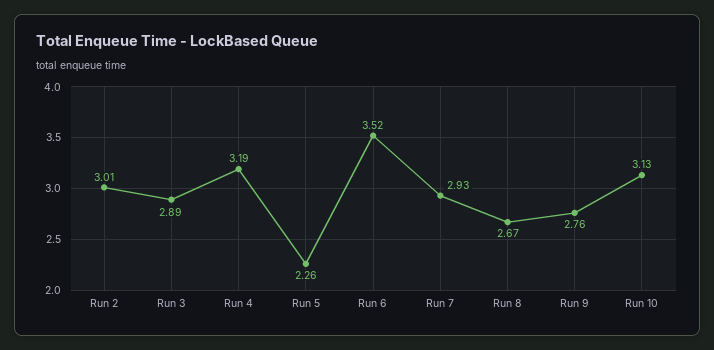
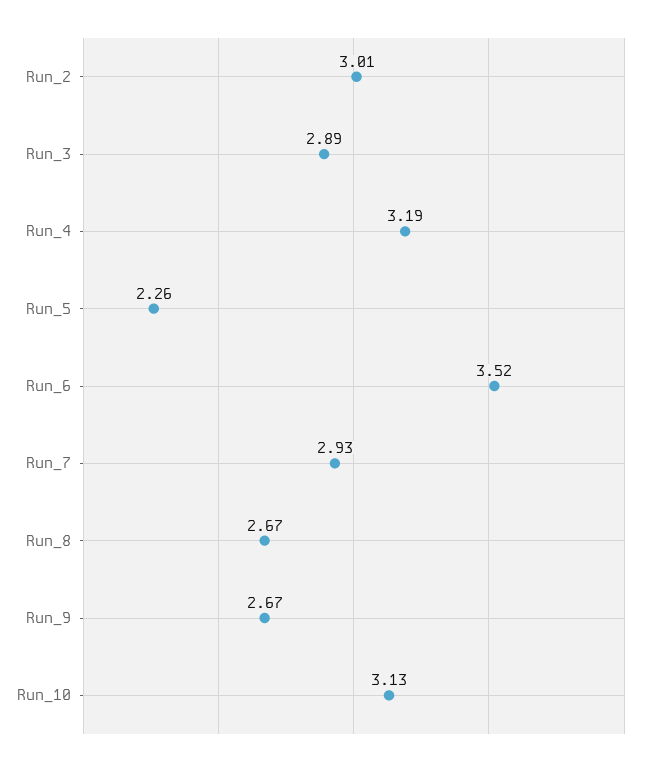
  {
    "Run 2": 3.01,
    "Run 3": 2.89,
    "Run 4": 3.19,
    "Run 5": 2.26,
    "Run 6": 3.52,
    "Run 7": 2.93,
    "Run 8": 2.67,
-   "Run 9": 2.76,
+   "Run 9": 2.67,
    "Run 10": 3.13
  }

